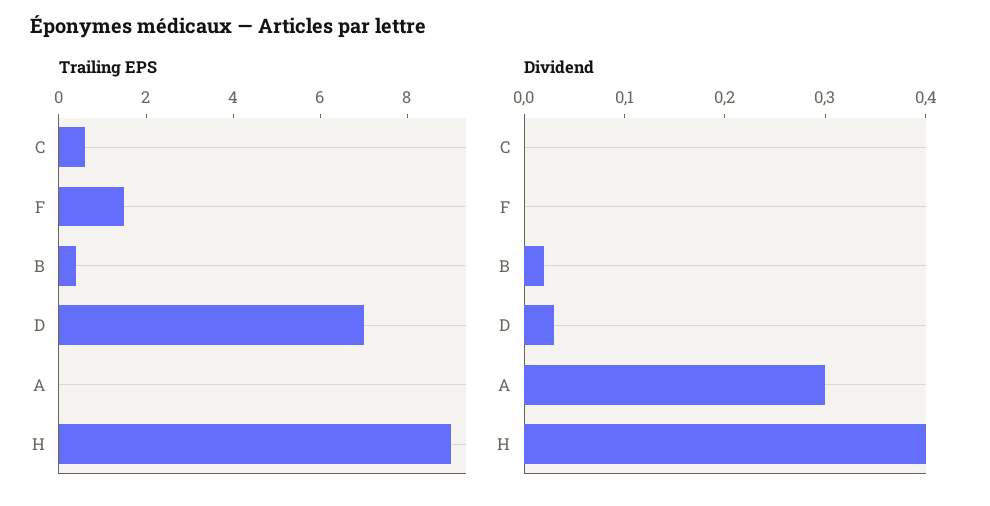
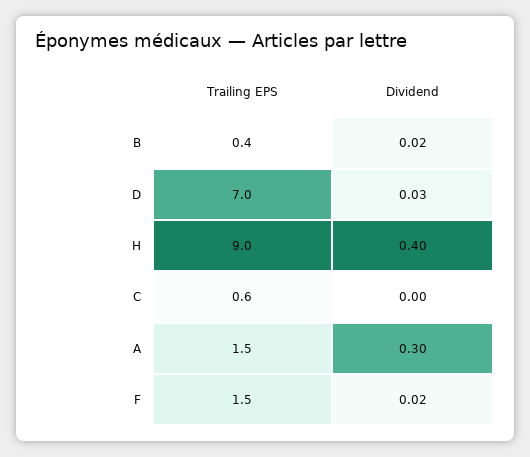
  {
    "Trailing EPS": {
      "C": 0.6,
      "F": 1.5,
      "B": 0.4,
      "D": 7,
-     "A": 0,
+     "A": 1.5,
      "H": 9
    },
    "Dividend": {
      "C": 0,
-     "F": 0,
+     "F": 0.02,
      "B": 0.02,
      "D": 0.03,
      "A": 0.3,
      "H": 0.4
    }
  }

